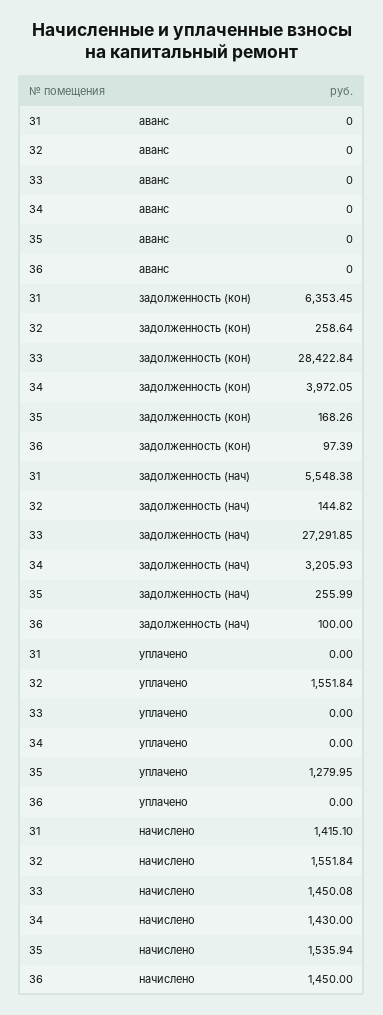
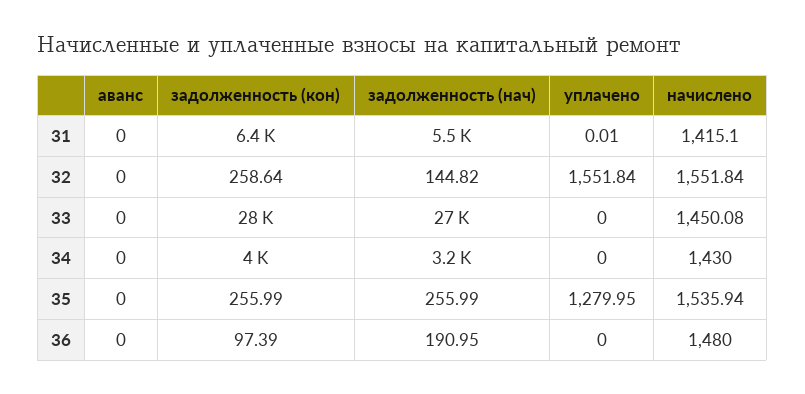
  {
    "31": {
      "аванс": 0,
      "задолженность (кон)": 6353.45,
      "задолженность (нач)": 5548.38,
-     "уплачено": 0,
+     "уплачено": 0.01,
      "начислено": 1415.1
    },
    "32": {
      "аванс": 0,
      "задолженность (кон)": 258.64,
      "задолженность (нач)": 144.82,
      "уплачено": 1551.84,
      "начислено": 1551.84
    },
    "33": {
      "аванс": 0,
      "задолженность (кон)": 28422.84,
      "задолженность (нач)": 27291.85,
      "уплачено": 0,
      "начислено": 1450.08
    },
    "34": {
      "аванс": 0,
      "задолженность (кон)": 3972.05,
      "задолженность (нач)": 3205.93,
      "уплачено": 0,
      "начислено": 1430
    },
    "35": {
      "аванс": 0,
-     "задолженность (кон)": 168.26,
+     "задолженность (кон)": 255.99,
      "задолженность (нач)": 255.99,
      "уплачено": 1279.95,
      "начислено": 1535.94
    },
    "36": {
      "аванс": 0,
      "задолженность (кон)": 97.39,
-     "задолженность (нач)": 100,
+     "задолженность (нач)": 190.95,
      "уплачено": 0,
-     "начислено": 1450
+     "начислено": 1480
    }
  }

